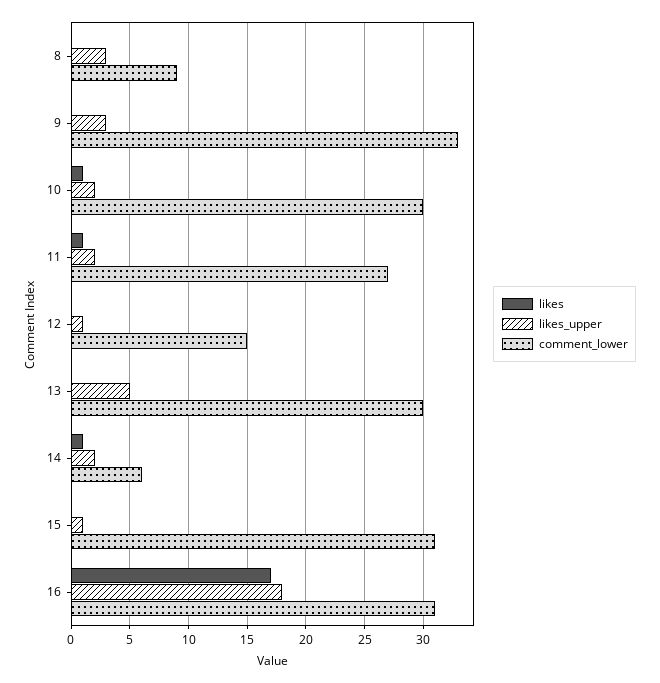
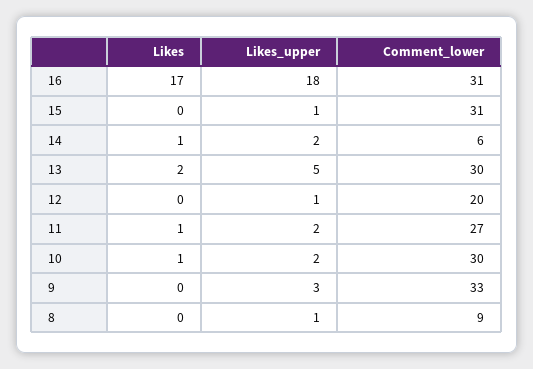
  {
    "likes": {
      "8": 0,
      "9": 0,
      "10": 1,
      "11": 1,
      "12": 0,
-     "13": 0,
+     "13": 2,
      "14": 1,
      "15": 0,
      "16": 17
    },
    "likes_upper": {
-     "8": 3,
+     "8": 1,
      "9": 3,
      "10": 2,
      "11": 2,
      "12": 1,
      "13": 5,
      "14": 2,
      "15": 1,
      "16": 18
    },
    "comment_lower": {
      "8": 9,
      "9": 33,
      "10": 30,
      "11": 27,
-     "12": 15,
+     "12": 20,
      "13": 30,
      "14": 6,
      "15": 31,
      "16": 31
    }
  }

